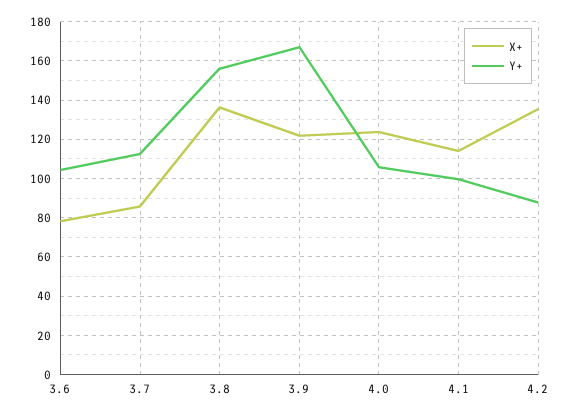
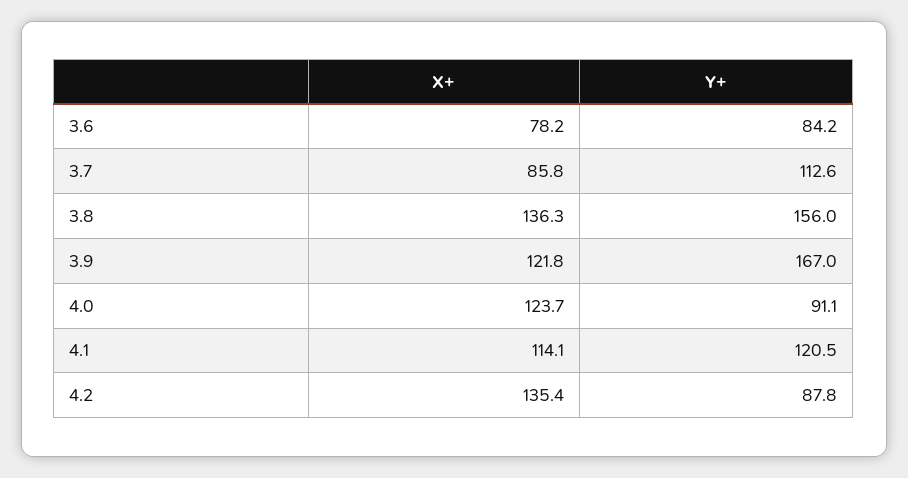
  {
    "X+": {
      "3.6": 78.2,
      "3.7": 85.8,
      "3.8": 136.3,
      "3.9": 121.8,
      "4.0": 123.7,
      "4.1": 114.1,
      "4.2": 135.4
    },
    "Y+": {
-     "3.6": 105,
+     "3.6": 84.2,
      "3.7": 112.6,
      "3.8": 156,
      "3.9": 167,
-     "4.0": 105,
+     "4.0": 91.1,
-     "4.1": 100,
+     "4.1": 120.5,
      "4.2": 87.8
    }
  }

